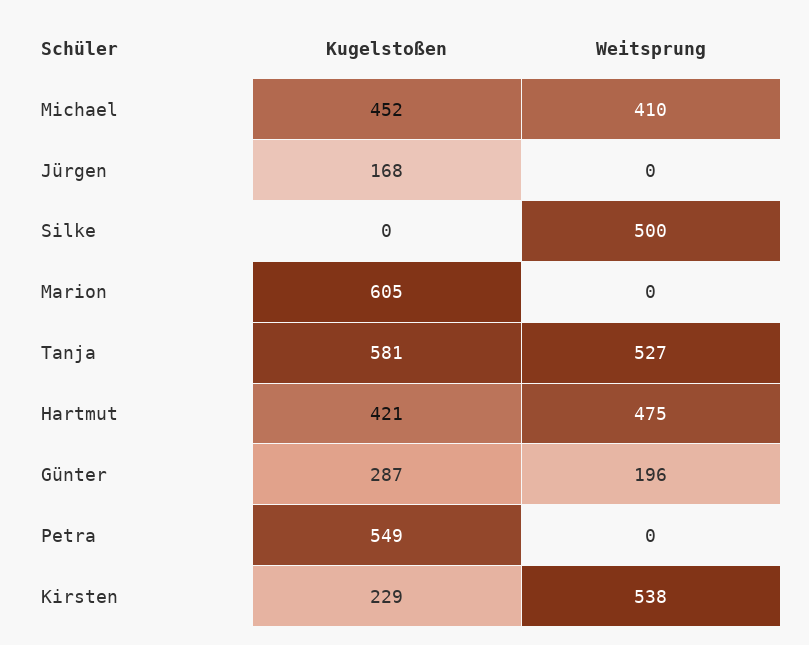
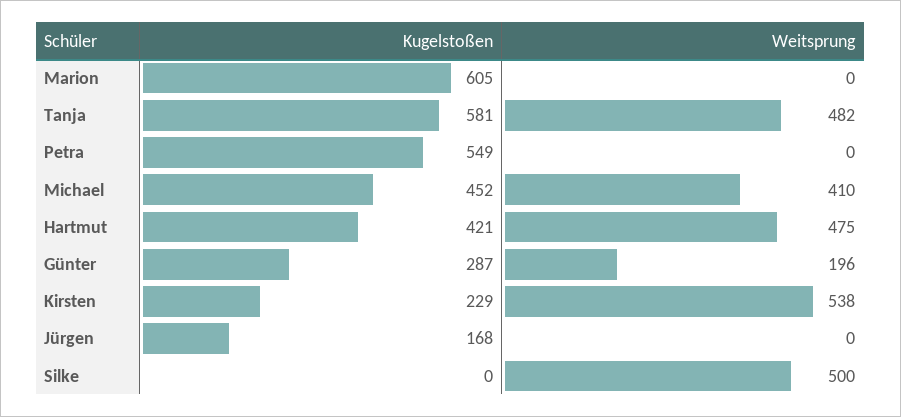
  {
    "Kugelstoßen": {
      "Michael": 452,
      "Jürgen": 168,
      "Silke": 0,
      "Marion": 605,
      "Tanja": 581,
      "Hartmut": 421,
      "Günter": 287,
      "Petra": 549,
      "Kirsten": 229
    },
    "Weitsprung": {
      "Michael": 410,
      "Jürgen": 0,
      "Silke": 500,
      "Marion": 0,
-     "Tanja": 527,
+     "Tanja": 482,
      "Hartmut": 475,
      "Günter": 196,
      "Petra": 0,
      "Kirsten": 538
    }
  }

